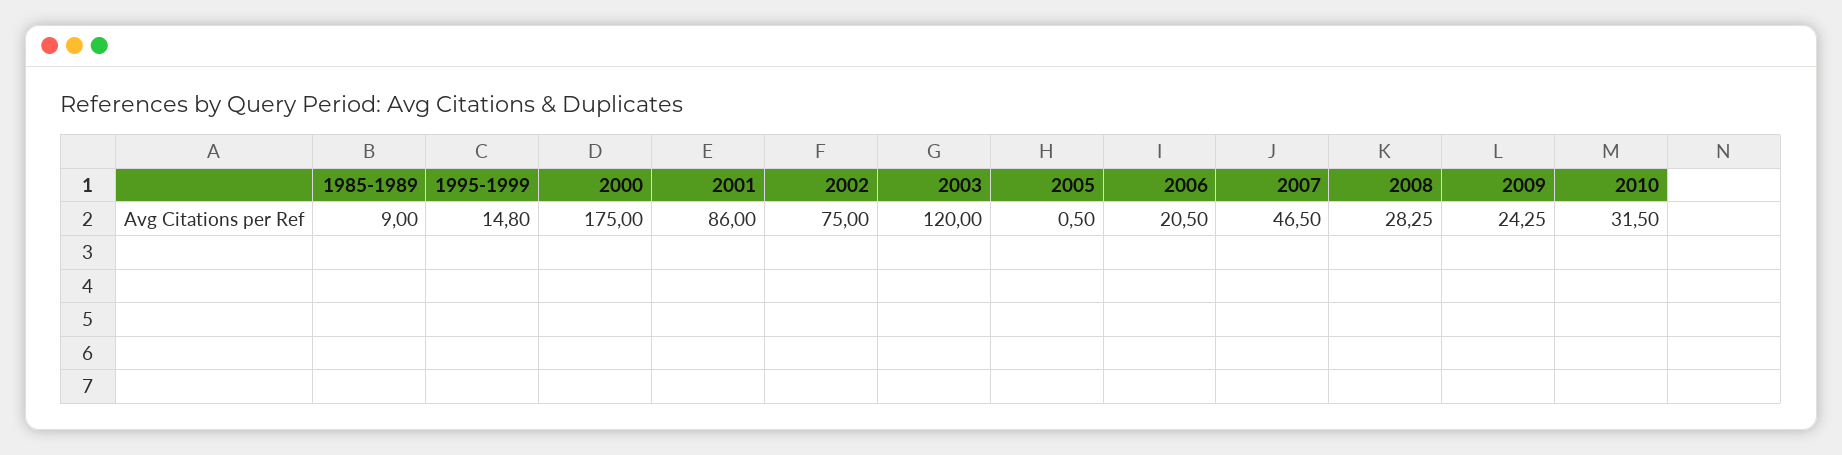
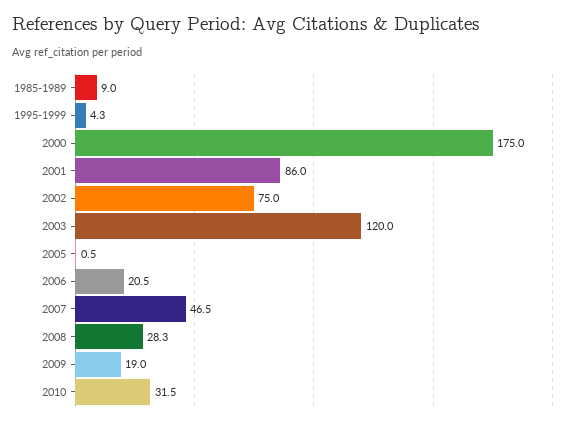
  {
    "1985-1989": 9,
-   "1995-1999": 14.8,
+   "1995-1999": 4.3,
    "2000": 175,
    "2001": 86,
    "2002": 75,
    "2003": 120,
    "2005": 0.5,
    "2006": 20.5,
    "2007": 46.5,
    "2008": 28.25,
-   "2009": 24.25,
+   "2009": 19,
    "2010": 31.5
  }

